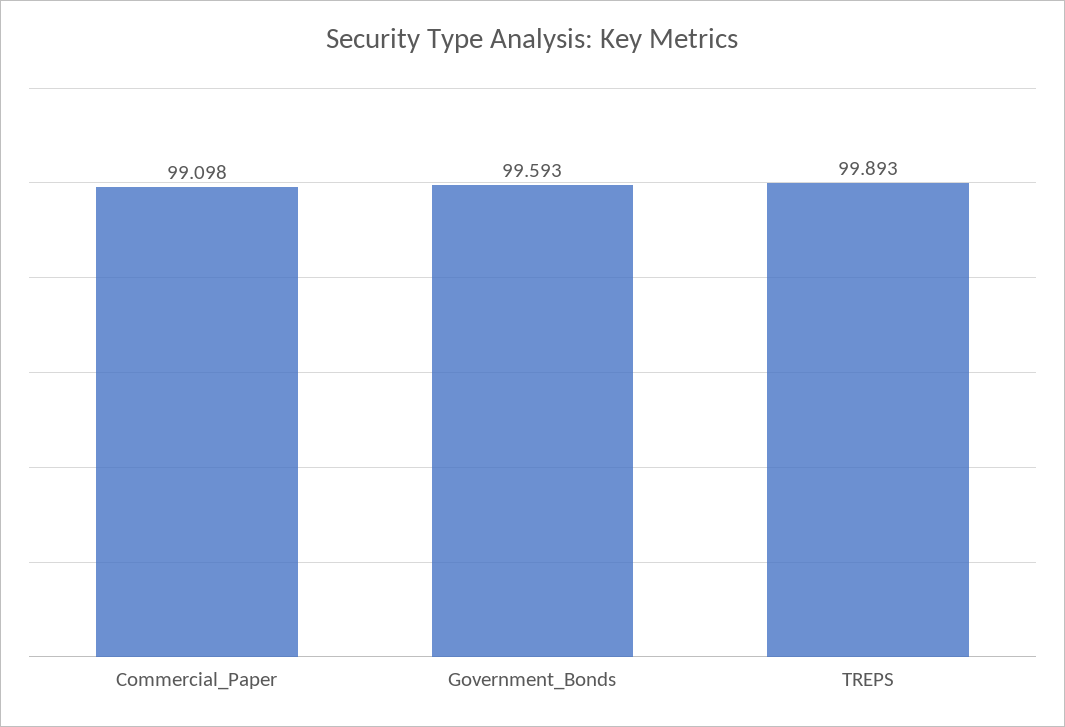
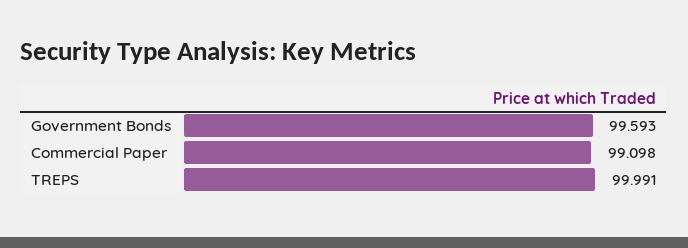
  {
    "Commercial_Paper": 99.098,
    "Government_Bonds": 99.593,
-   "TREPS": 99.893
+   "TREPS": 99.991
  }

